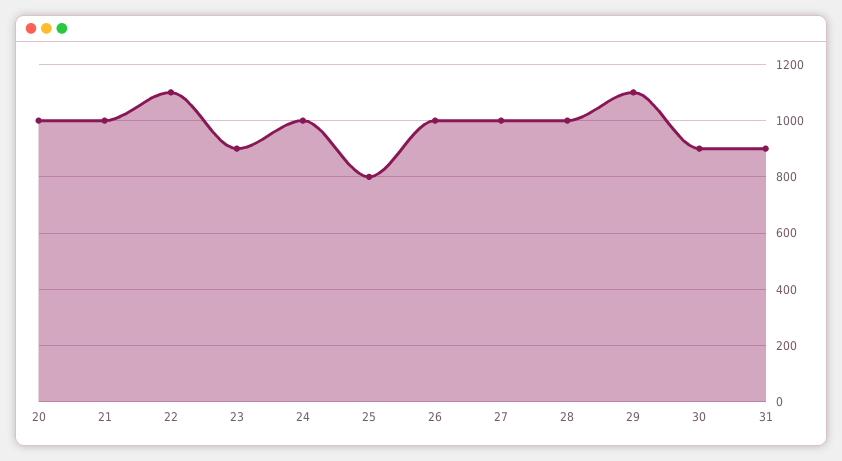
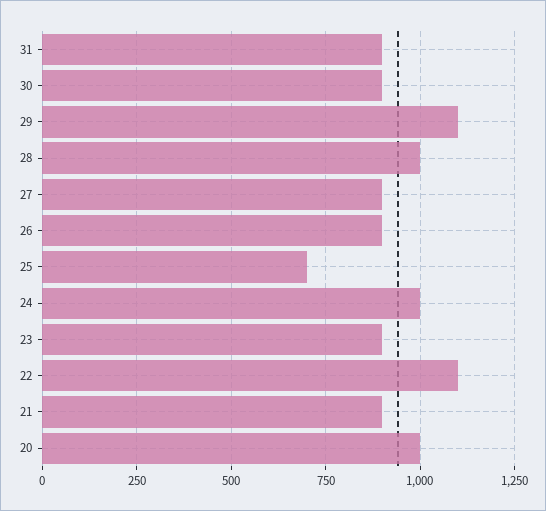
  {
    "20": 1000,
-   "21": 1000,
+   "21": 900,
    "22": 1100,
    "23": 900,
    "24": 1000,
-   "25": 800,
+   "25": 700,
-   "26": 1000,
+   "26": 900,
-   "27": 1000,
+   "27": 900,
    "28": 1000,
    "29": 1100,
    "30": 900,
    "31": 900
  }

